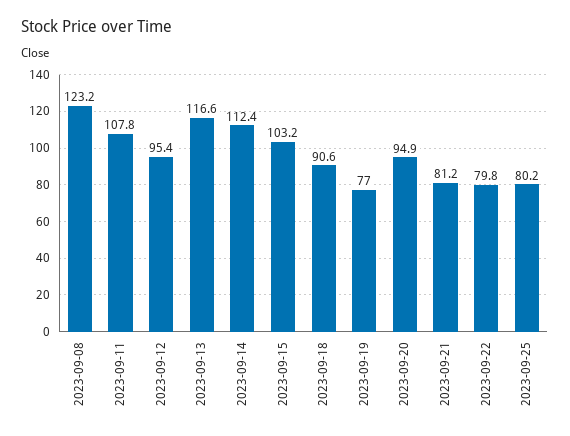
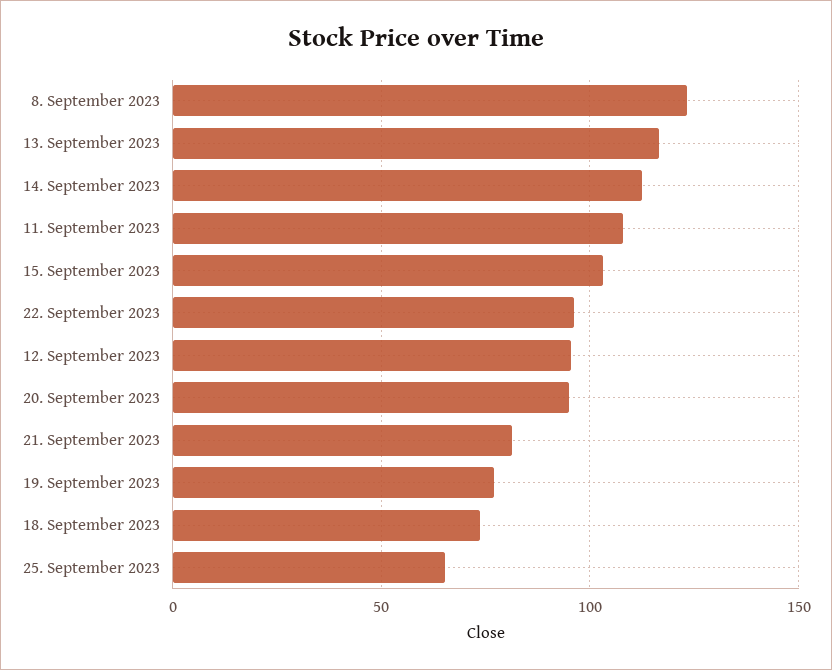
  {
    "2023-09-08": 123.2,
    "2023-09-11": 107.8,
    "2023-09-12": 95.4,
    "2023-09-13": 116.6,
    "2023-09-14": 112.4,
    "2023-09-15": 103.2,
-   "2023-09-18": 90.6,
+   "2023-09-18": 75,
    "2023-09-19": 77,
    "2023-09-20": 94.9,
    "2023-09-21": 81.2,
-   "2023-09-22": 79.8,
+   "2023-09-22": 95,
-   "2023-09-25": 80.2
+   "2023-09-25": 65
  }

